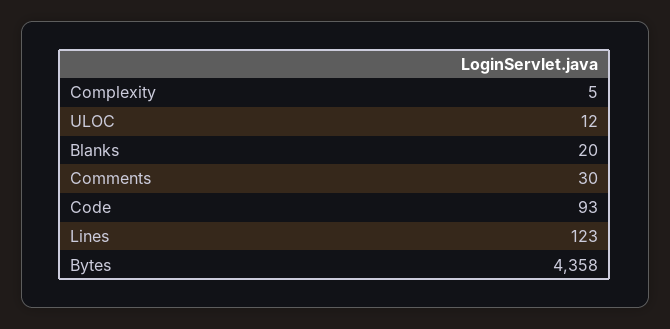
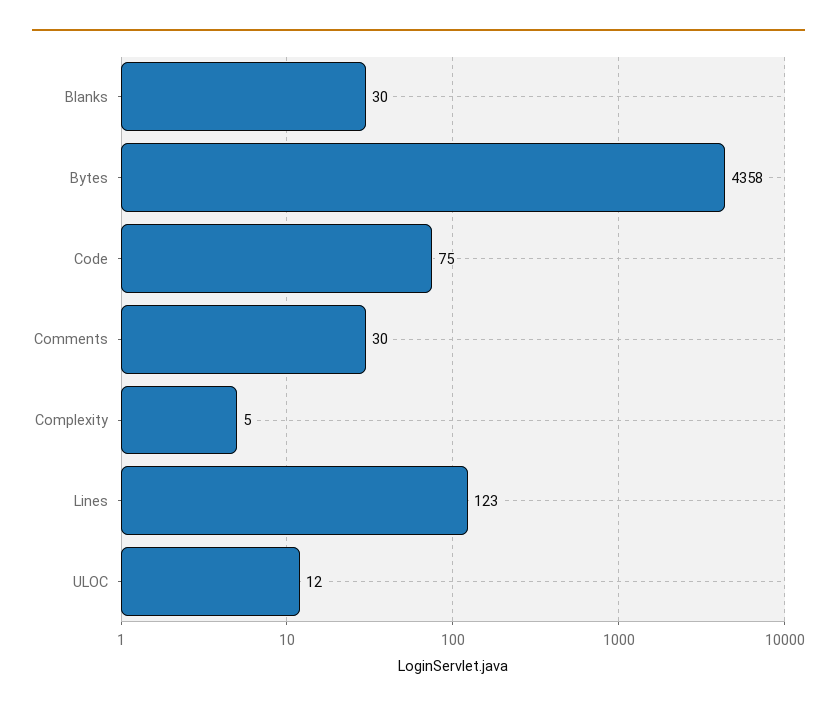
  {
    "Complexity": 5,
    "ULOC": 12,
-   "Blanks": 20,
+   "Blanks": 30,
    "Comments": 30,
-   "Code": 93,
+   "Code": 75,
    "Lines": 123,
    "Bytes": 4358
  }

